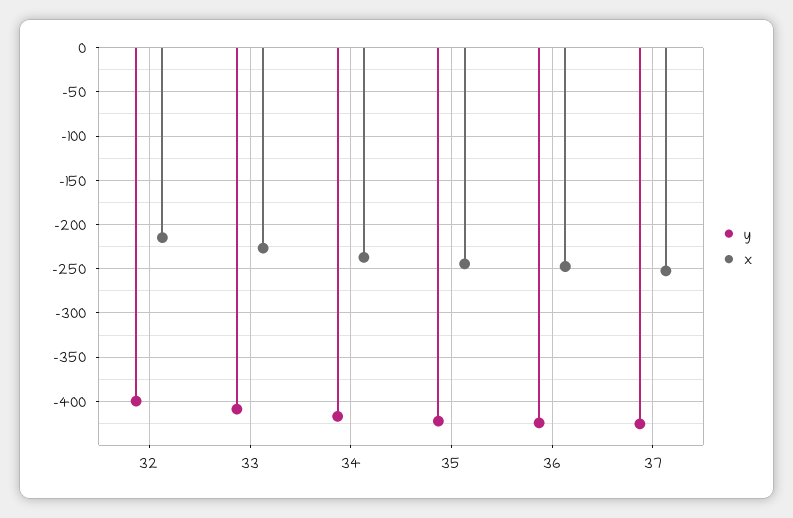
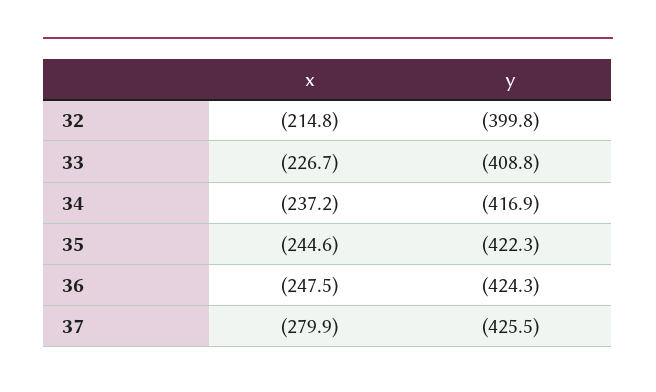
  {
    "y": {
      "32": -399.8,
      "33": -408.8,
      "34": -416.9,
      "35": -422.3,
      "36": -424.3,
      "37": -425.5
    },
    "x": {
      "32": -214.8,
      "33": -226.7,
      "34": -237.2,
      "35": -244.6,
      "36": -247.5,
-     "37": -250
+     "37": -279.9
    }
  }

